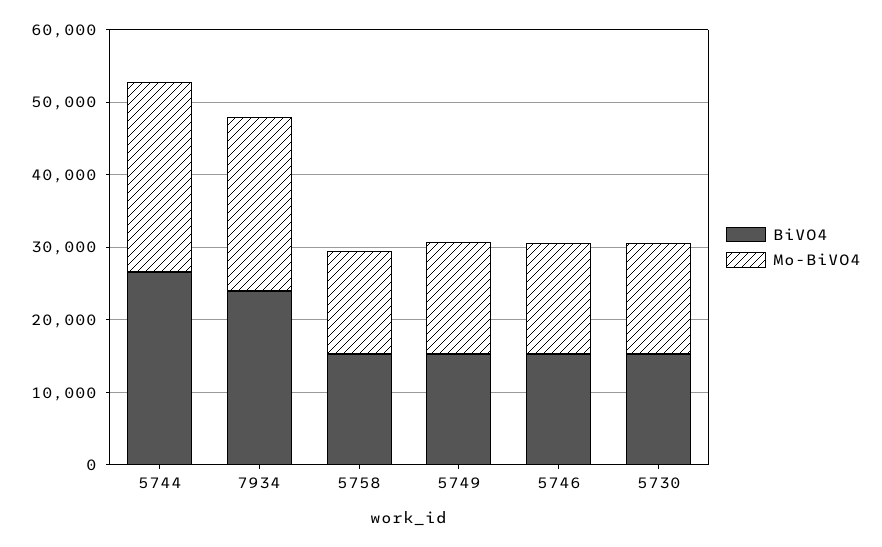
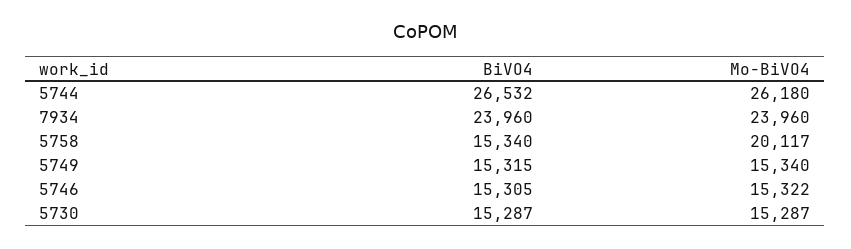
  {
    "BiVO4": {
      "5744": 26532,
      "7934": 23960,
      "5758": 15340,
      "5749": 15315,
      "5746": 15305,
      "5730": 15287
    },
    "Mo-BiVO4": {
      "5744": 26180,
      "7934": 23960,
-     "5758": 14000,
+     "5758": 20117,
      "5749": 15340,
      "5746": 15322,
      "5730": 15287
    }
  }

